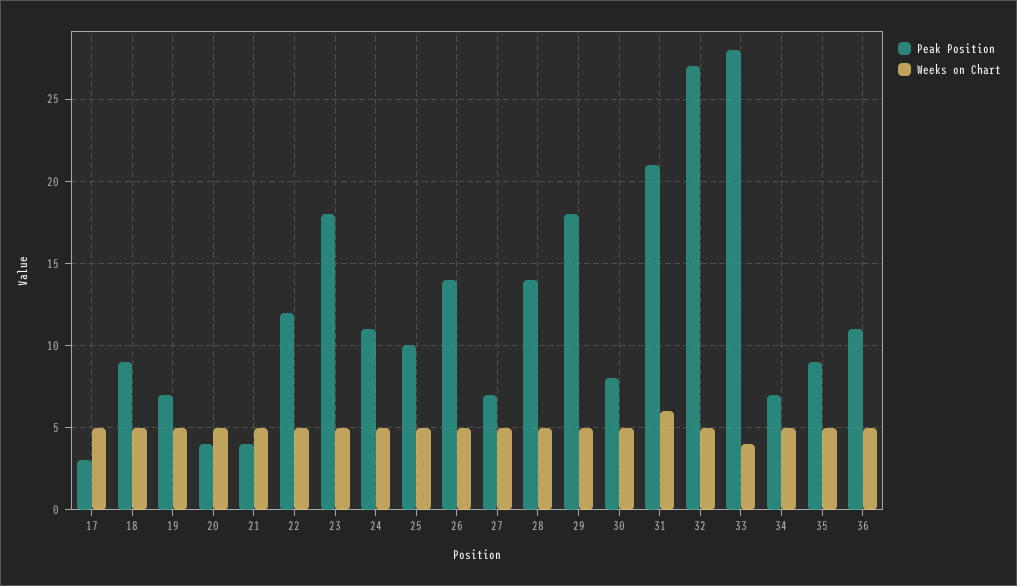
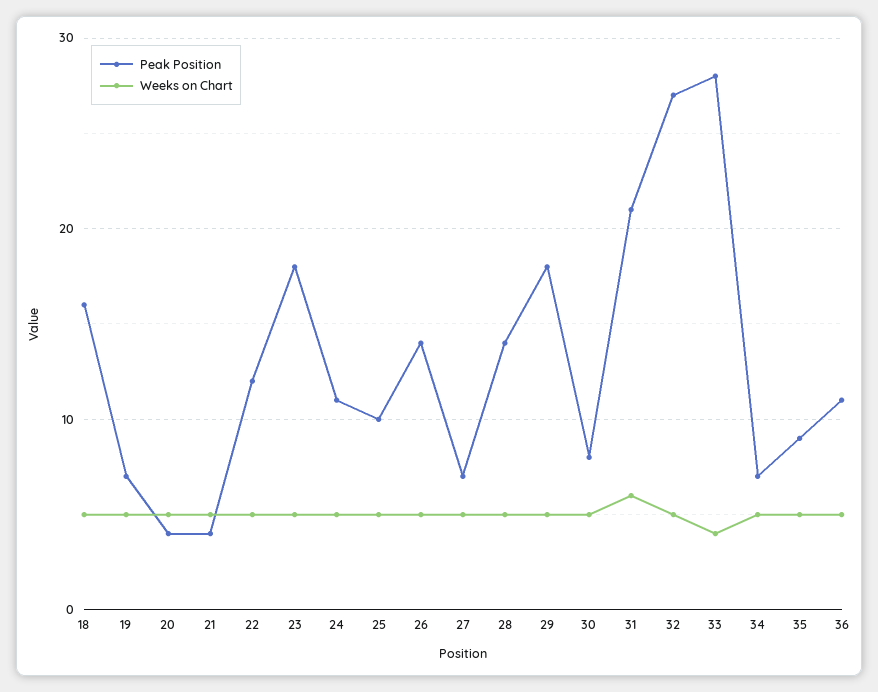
  {
    "Peak Position": {
-     "17": 3,
-     "18": 9,
+     "18": 16,
      "19": 7,
      "20": 4,
      "21": 4,
      "22": 12,
      "23": 18,
      "24": 11,
      "25": 10,
      "26": 14,
      "27": 7,
      "28": 14,
      "29": 18,
      "30": 8,
      "31": 21,
      "32": 27,
      "33": 28,
      "34": 7,
      "35": 9,
      "36": 11
    },
    "Weeks on Chart": {
-     "17": 5,
      "18": 5,
      "19": 5,
      "20": 5,
      "21": 5,
      "22": 5,
      "23": 5,
      "24": 5,
      "25": 5,
      "26": 5,
      "27": 5,
      "28": 5,
      "29": 5,
      "30": 5,
      "31": 6,
      "32": 5,
      "33": 4,
      "34": 5,
      "35": 5,
      "36": 5
    }
  }

